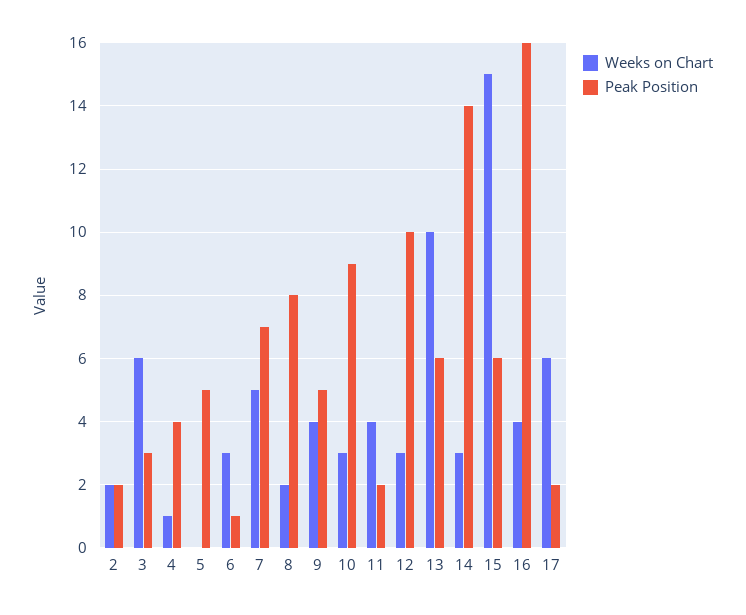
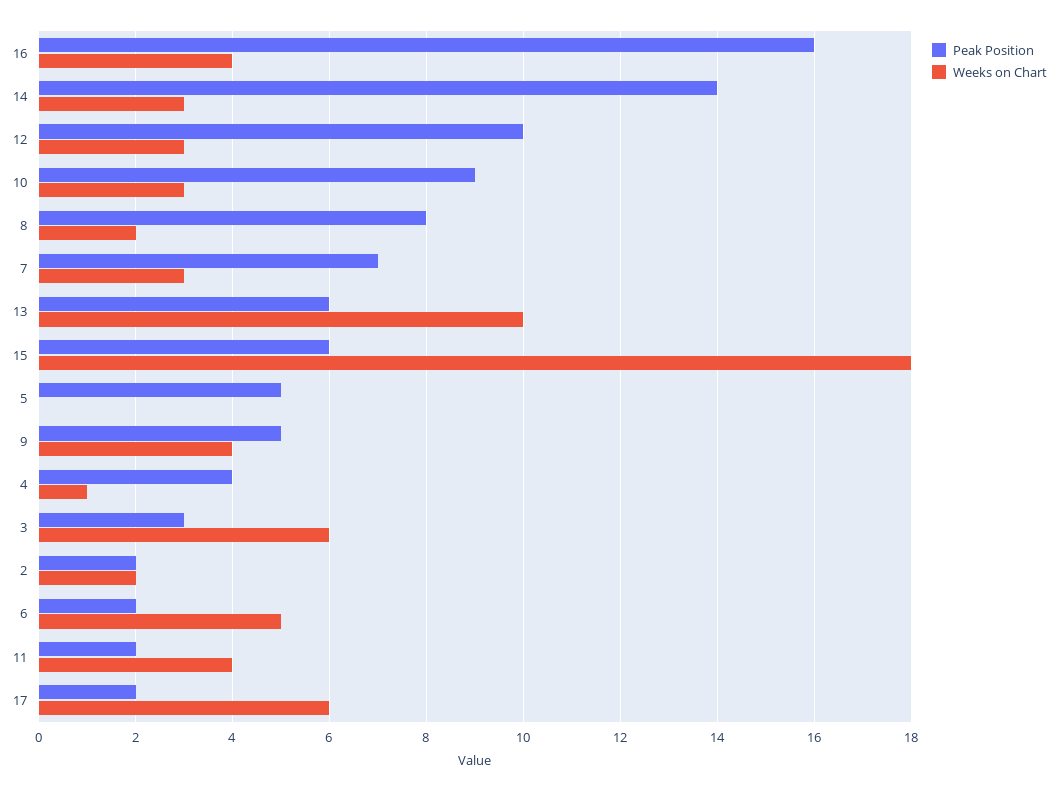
  {
    "Weeks on Chart": {
      "2": 2,
      "3": 6,
      "4": 1,
      "5": 0,
-     "6": 3,
+     "6": 5,
-     "7": 5,
+     "7": 3,
      "8": 2,
      "9": 4,
      "10": 3,
      "11": 4,
      "12": 3,
      "13": 10,
      "14": 3,
-     "15": 15,
+     "15": 18,
      "16": 4,
      "17": 6
    },
    "Peak Position": {
      "2": 2,
      "3": 3,
      "4": 4,
      "5": 5,
-     "6": 1,
+     "6": 2,
      "7": 7,
      "8": 8,
      "9": 5,
      "10": 9,
      "11": 2,
      "12": 10,
      "13": 6,
      "14": 14,
      "15": 6,
      "16": 16,
      "17": 2
    }
  }

